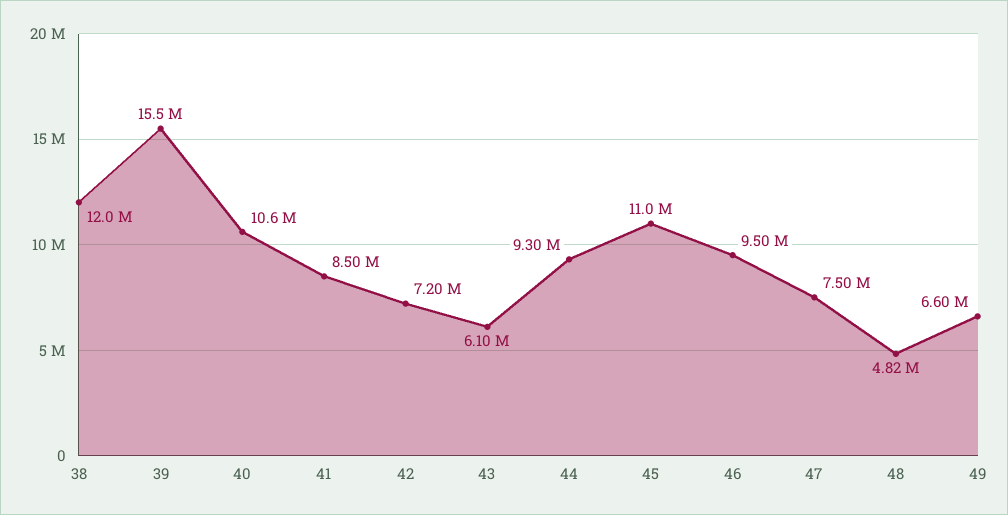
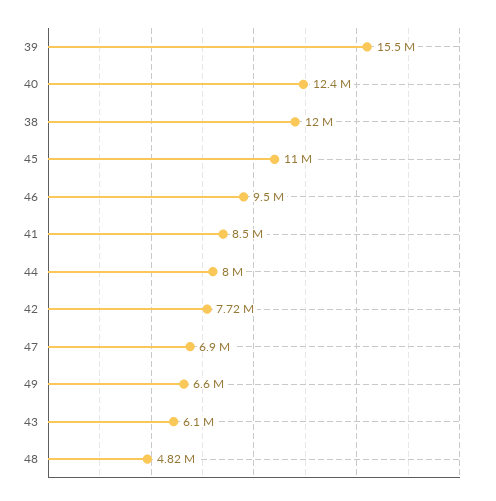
  {
    "38": 12000000,
    "39": 15500000,
-   "40": 10600000,
+   "40": 12400000,
    "41": 8500000,
-   "42": 7200000,
+   "42": 7720000,
    "43": 6100000,
-   "44": 9300000,
+   "44": 8000000,
    "45": 11000000,
    "46": 9500000,
-   "47": 7500000,
+   "47": 6900000,
    "48": 4820000,
    "49": 6600000
  }

